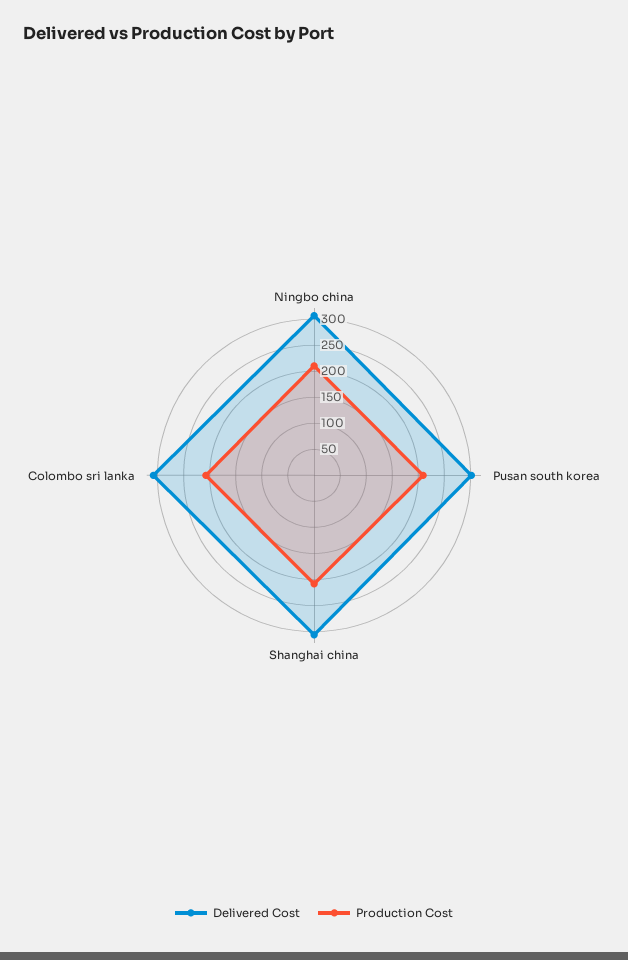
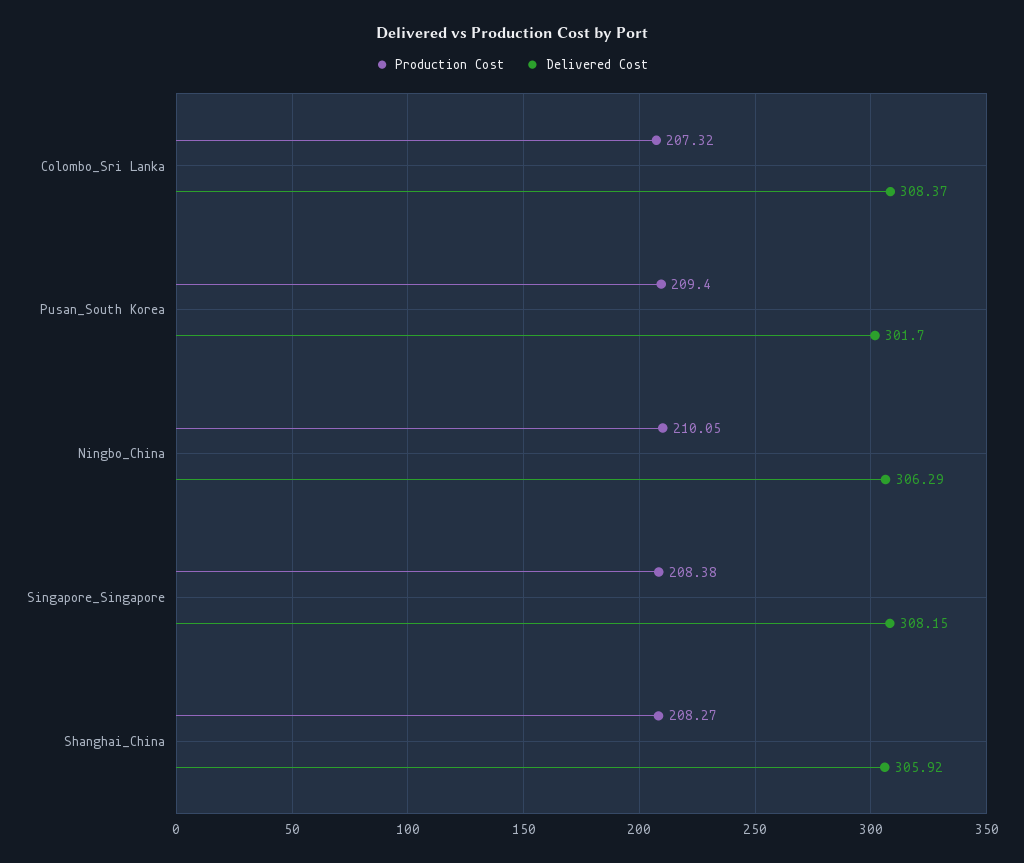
  {
    "Delivered Cost": {
      "Ningbo china": 306.29,
      "Pusan south korea": 301.7,
      "Shanghai china": 305.92,
-     "Colombo sri lanka": 308.37
+     "Colombo sri lanka": 308.37,
+     "Singapore_Singapore": 308.15
    },
    "Production Cost": {
      "Ningbo china": 210.05,
      "Pusan south korea": 209.4,
      "Shanghai china": 208.27,
-     "Colombo sri lanka": 207.32
+     "Colombo sri lanka": 207.32,
+     "Singapore_Singapore": 208.38
    }
  }

